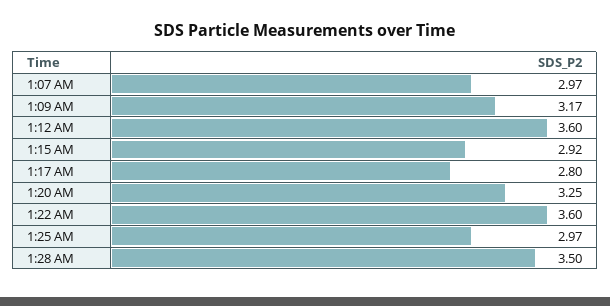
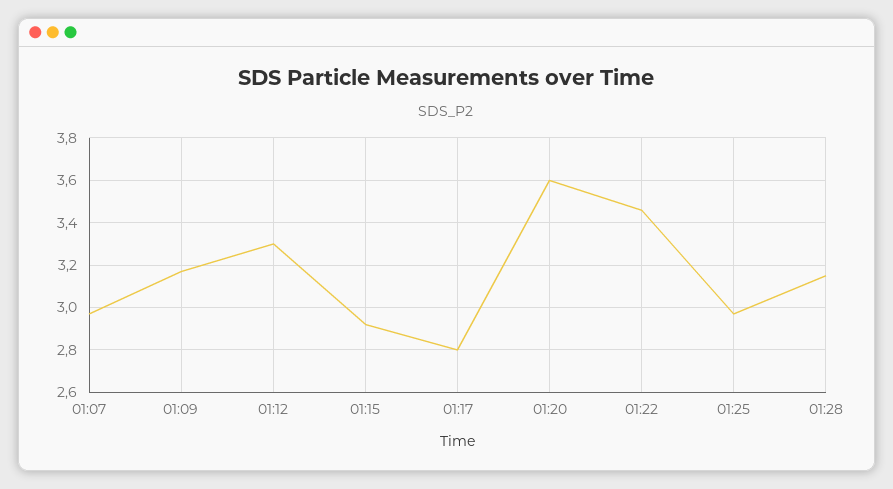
  {
    "1:07 AM": 2.97,
    "1:09 AM": 3.17,
-   "1:12 AM": 3.6,
+   "1:12 AM": 3.3,
    "1:15 AM": 2.92,
    "1:17 AM": 2.8,
-   "1:20 AM": 3.25,
+   "1:20 AM": 3.6,
-   "1:22 AM": 3.6,
+   "1:22 AM": 3.45,
    "1:25 AM": 2.97,
-   "1:28 AM": 3.5
+   "1:28 AM": 3.15
  }

